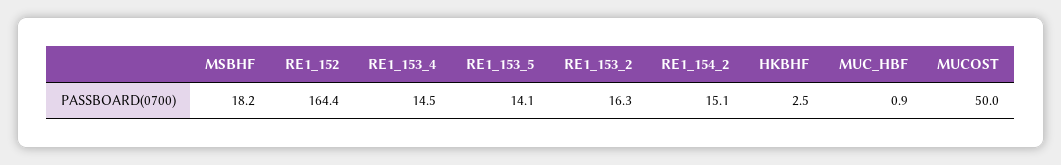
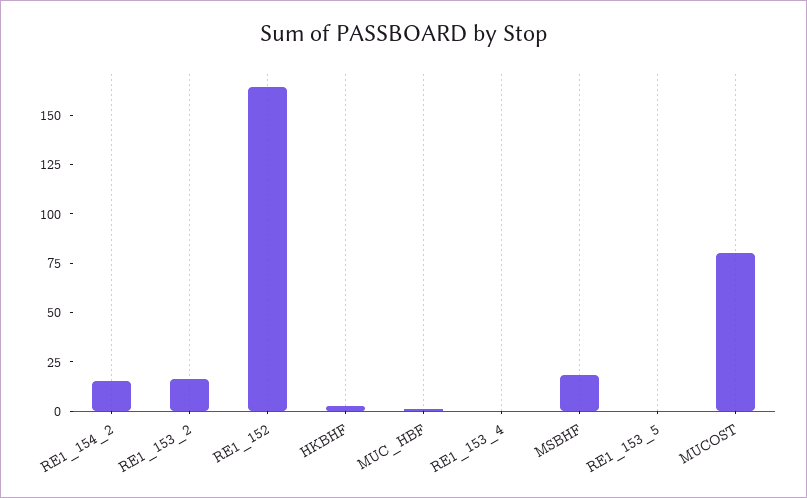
  {
    "MSBHF": 18.2,
    "RE1_152": 164.4,
-   "RE1_153_4": 14.5,
+   "RE1_153_4": 0,
-   "RE1_153_5": 14.1,
+   "RE1_153_5": 0,
    "RE1_153_2": 16.3,
    "RE1_154_2": 15.1,
    "HKBHF": 2.5,
    "MUC_HBF": 0.9,
-   "MUCOST": 50
+   "MUCOST": 80
  }

